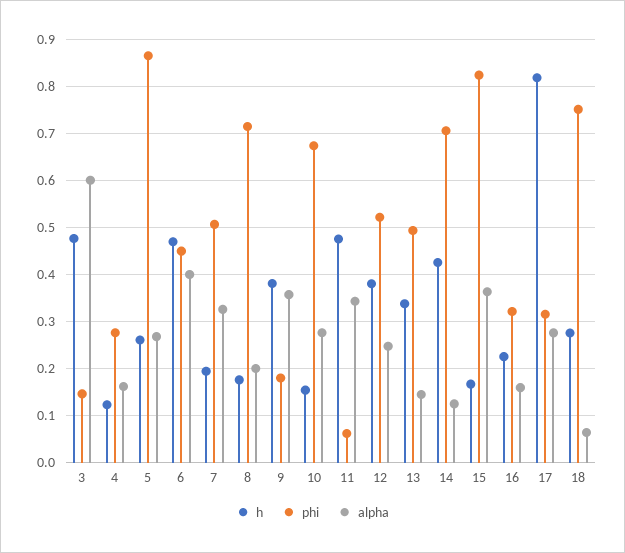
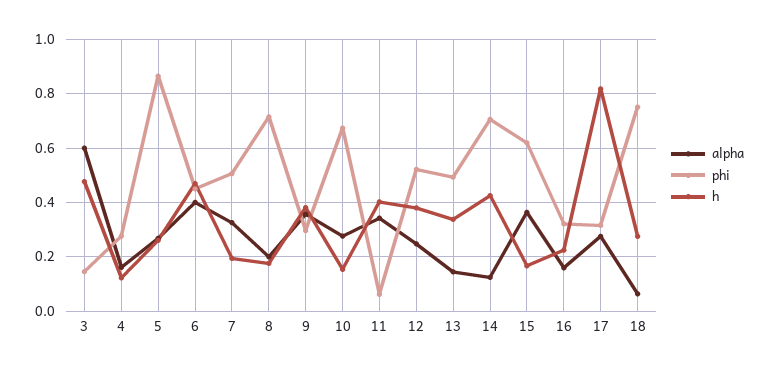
  {
    "h": {
      "3": 0.48,
      "4": 0.12,
      "5": 0.26,
      "6": 0.46,
      "7": 0.2,
      "8": 0.18,
      "9": 0.38,
      "10": 0.16,
-     "11": 0.48,
+     "11": 0.4,
      "12": 0.38,
      "13": 0.34,
      "14": 0.42,
      "15": 0.16,
      "16": 0.22,
      "17": 0.82,
      "18": 0.28
    },
    "phi": {
      "3": 0.14,
      "4": 0.28,
      "5": 0.86,
      "6": 0.44,
      "7": 0.5,
      "8": 0.72,
-     "9": 0.18,
+     "9": 0.3,
      "10": 0.68,
      "11": 0.06,
      "12": 0.52,
      "13": 0.5,
      "14": 0.7,
-     "15": 0.82,
+     "15": 0.625,
      "16": 0.32,
      "17": 0.32,
      "18": 0.76
    },
    "alpha": {
      "3": 0.6,
      "4": 0.16,
      "5": 0.26,
      "6": 0.4,
      "7": 0.32,
      "8": 0.2,
      "9": 0.36,
      "10": 0.28,
      "11": 0.34,
      "12": 0.24,
      "13": 0.14,
      "14": 0.12,
      "15": 0.36,
      "16": 0.16,
      "17": 0.28,
      "18": 0.06
    }
  }

